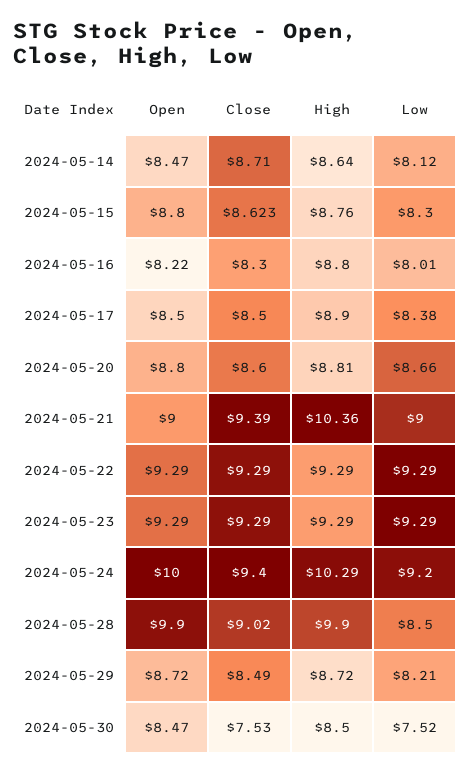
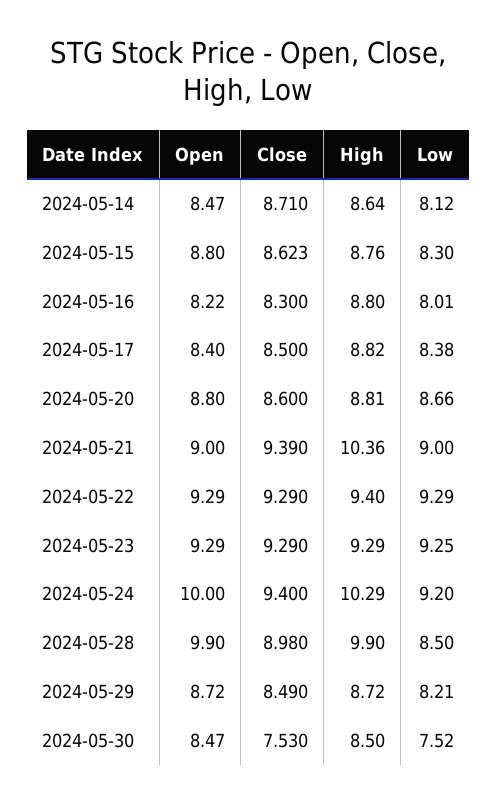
  {
    "Open": {
      "2024-05-14": 8.47,
      "2024-05-15": 8.8,
      "2024-05-16": 8.22,
-     "2024-05-17": 8.5,
+     "2024-05-17": 8.4,
      "2024-05-20": 8.8,
      "2024-05-21": 9,
      "2024-05-22": 9.29,
      "2024-05-23": 9.29,
      "2024-05-24": 10,
      "2024-05-28": 9.9,
      "2024-05-29": 8.72,
      "2024-05-30": 8.47
    },
    "Close": {
      "2024-05-14": 8.71,
      "2024-05-15": 8.623,
      "2024-05-16": 8.3,
      "2024-05-17": 8.5,
      "2024-05-20": 8.6,
      "2024-05-21": 9.39,
      "2024-05-22": 9.29,
      "2024-05-23": 9.29,
      "2024-05-24": 9.4,
-     "2024-05-28": 9.02,
+     "2024-05-28": 8.98,
      "2024-05-29": 8.49,
      "2024-05-30": 7.53
    },
    "High": {
      "2024-05-14": 8.64,
      "2024-05-15": 8.76,
      "2024-05-16": 8.8,
-     "2024-05-17": 8.9,
+     "2024-05-17": 8.82,
      "2024-05-20": 8.81,
      "2024-05-21": 10.36,
-     "2024-05-22": 9.29,
+     "2024-05-22": 9.4,
      "2024-05-23": 9.29,
      "2024-05-24": 10.29,
      "2024-05-28": 9.9,
      "2024-05-29": 8.72,
      "2024-05-30": 8.5
    },
    "Low": {
      "2024-05-14": 8.12,
      "2024-05-15": 8.3,
      "2024-05-16": 8.01,
      "2024-05-17": 8.38,
      "2024-05-20": 8.66,
      "2024-05-21": 9,
      "2024-05-22": 9.29,
-     "2024-05-23": 9.29,
+     "2024-05-23": 9.25,
      "2024-05-24": 9.2,
      "2024-05-28": 8.5,
      "2024-05-29": 8.21,
      "2024-05-30": 7.52
    }
  }

